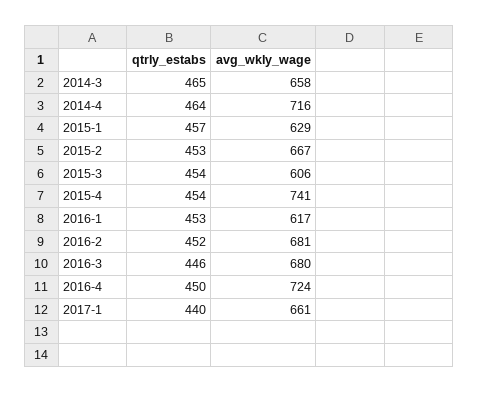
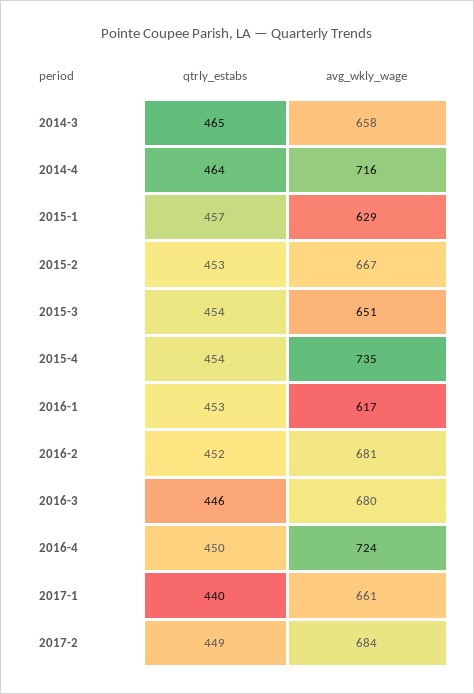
  {
    "qtrly_estabs": {
      "2014-3": 465,
      "2014-4": 464,
      "2015-1": 457,
      "2015-2": 453,
      "2015-3": 454,
      "2015-4": 454,
      "2016-1": 453,
      "2016-2": 452,
      "2016-3": 446,
      "2016-4": 450,
-     "2017-1": 440
+     "2017-1": 440,
+     "2017-2": 449
    },
    "avg_wkly_wage": {
      "2014-3": 658,
      "2014-4": 716,
      "2015-1": 629,
      "2015-2": 667,
-     "2015-3": 606,
+     "2015-3": 651,
-     "2015-4": 741,
+     "2015-4": 735,
      "2016-1": 617,
      "2016-2": 681,
      "2016-3": 680,
      "2016-4": 724,
-     "2017-1": 661
+     "2017-1": 661,
+     "2017-2": 684
    }
  }

